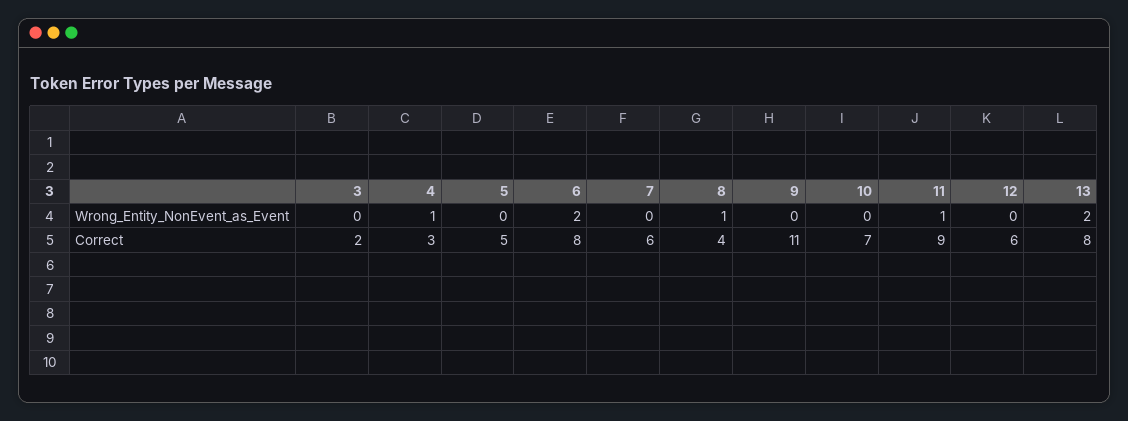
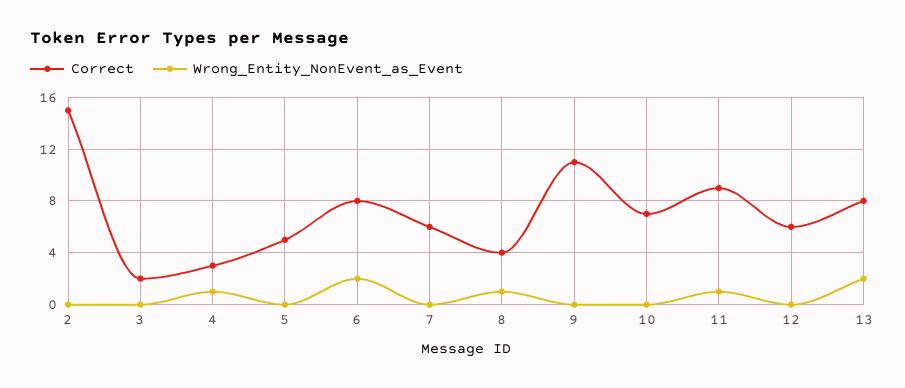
  {
    "Wrong_Entity_NonEvent_as_Event": {
      "3": 0,
      "4": 1,
      "5": 0,
      "6": 2,
      "7": 0,
      "8": 1,
      "9": 0,
      "10": 0,
      "11": 1,
      "12": 0,
-     "13": 2
+     "13": 2,
+     "2": 0
    },
    "Correct": {
      "3": 2,
      "4": 3,
      "5": 5,
      "6": 8,
      "7": 6,
      "8": 4,
      "9": 11,
      "10": 7,
      "11": 9,
      "12": 6,
-     "13": 8
+     "13": 8,
+     "2": 15
    }
  }

